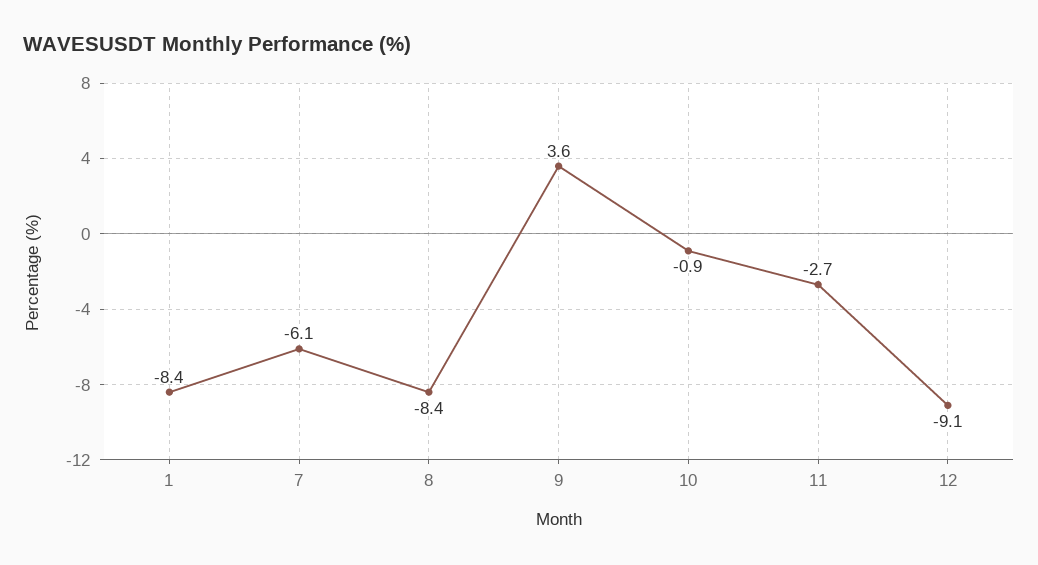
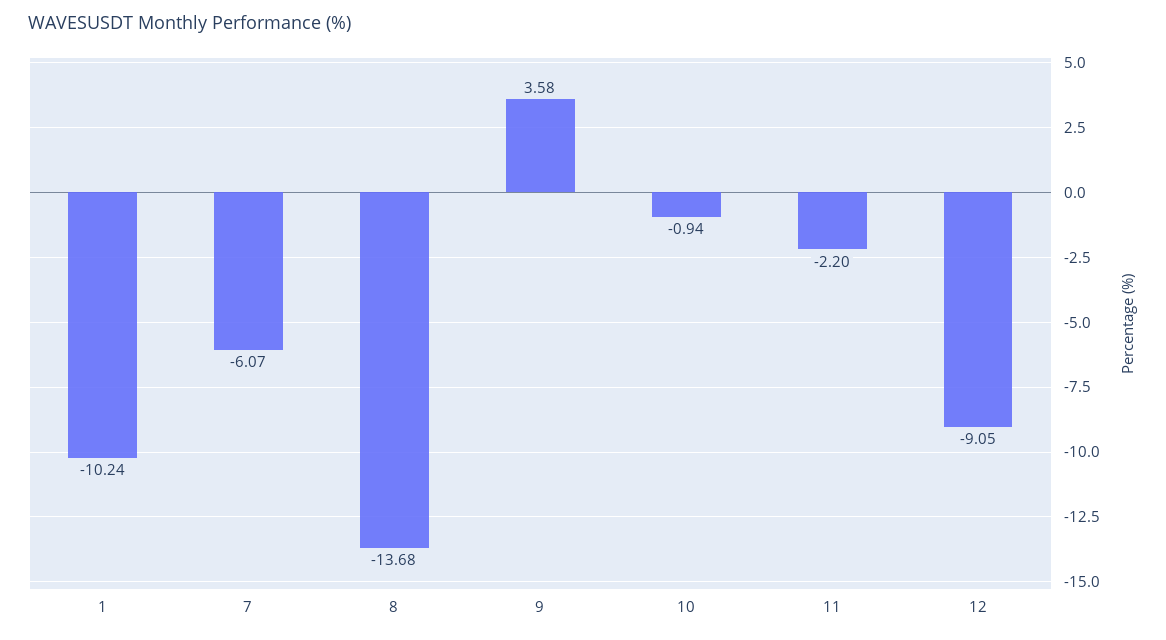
  {
-   "1": -8.4,
+   "1": -10.24,
    "7": -6.07,
-   "8": -8.4,
+   "8": -13.68,
    "9": 3.58,
    "10": -0.94,
-   "11": -2.7,
+   "11": -2.2,
    "12": -9.05
  }

